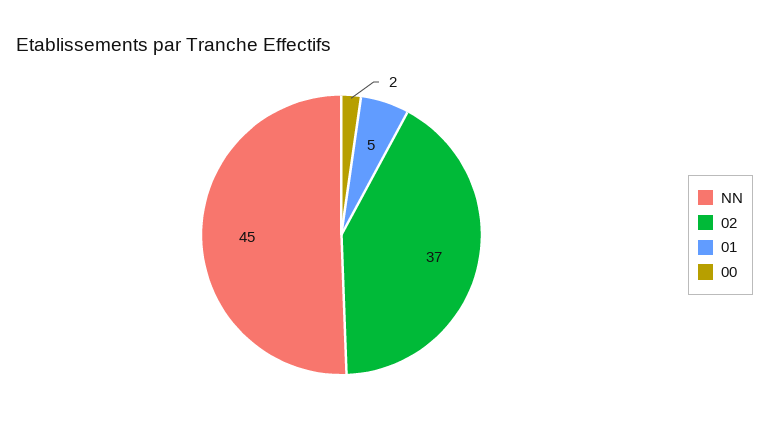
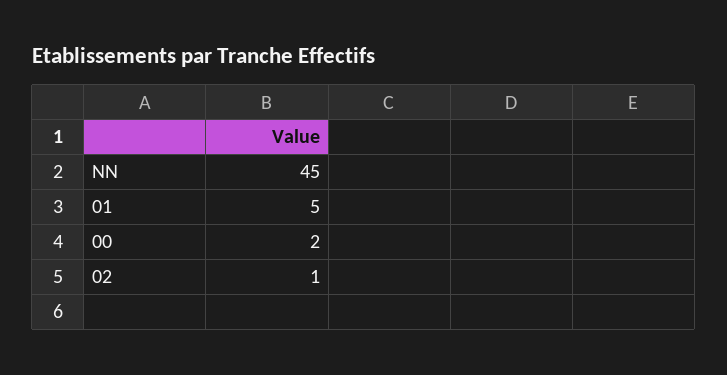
  {
    "NN": 45,
-   "02": 37,
+   "02": 1,
    "01": 5,
    "00": 2
  }

